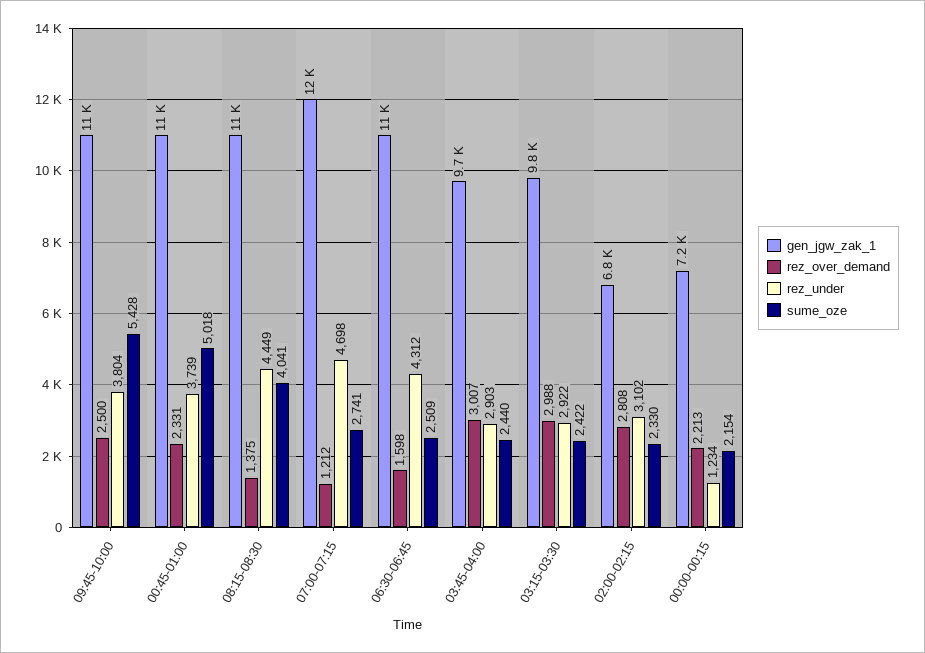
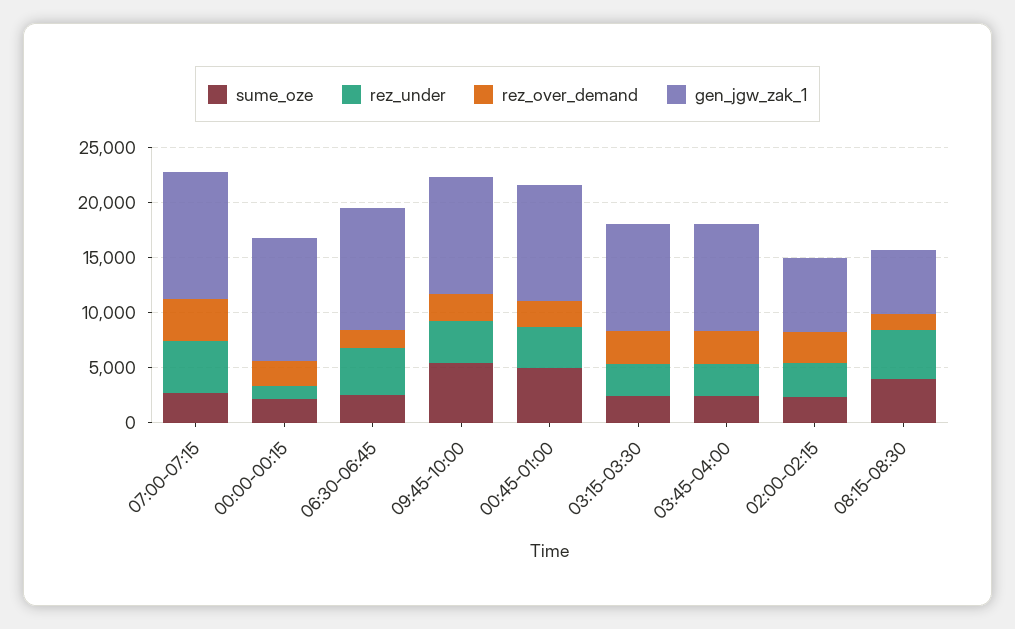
  {
    "gen_jgw_zak_1": {
      "09:45-10:00": 11000,
      "00:45-01:00": 11000,
-     "08:15-08:30": 11000,
+     "08:15-08:30": 6000,
      "07:00-07:15": 12000,
      "06:30-06:45": 11000,
      "03:45-04:00": 9700,
      "03:15-03:30": 9800,
      "02:00-02:15": 6800,
-     "00:00-00:15": 7200
+     "00:00-00:15": 11000
    },
    "rez_over_demand": {
      "09:45-10:00": 2500,
      "00:45-01:00": 2331,
      "08:15-08:30": 1375,
-     "07:00-07:15": 1212,
+     "07:00-07:15": 4000,
      "06:30-06:45": 1598,
      "03:45-04:00": 3007,
      "03:15-03:30": 2988,
      "02:00-02:15": 2808,
      "00:00-00:15": 2213
    },
    "rez_under": {
      "09:45-10:00": 3804,
      "00:45-01:00": 3739,
      "08:15-08:30": 4449,
      "07:00-07:15": 4698,
      "06:30-06:45": 4312,
      "03:45-04:00": 2903,
      "03:15-03:30": 2922,
      "02:00-02:15": 3102,
      "00:00-00:15": 1234
    },
    "sume_oze": {
      "09:45-10:00": 5428,
      "00:45-01:00": 5018,
      "08:15-08:30": 4041,
      "07:00-07:15": 2741,
      "06:30-06:45": 2509,
      "03:45-04:00": 2440,
      "03:15-03:30": 2422,
      "02:00-02:15": 2330,
      "00:00-00:15": 2154
    }
  }

